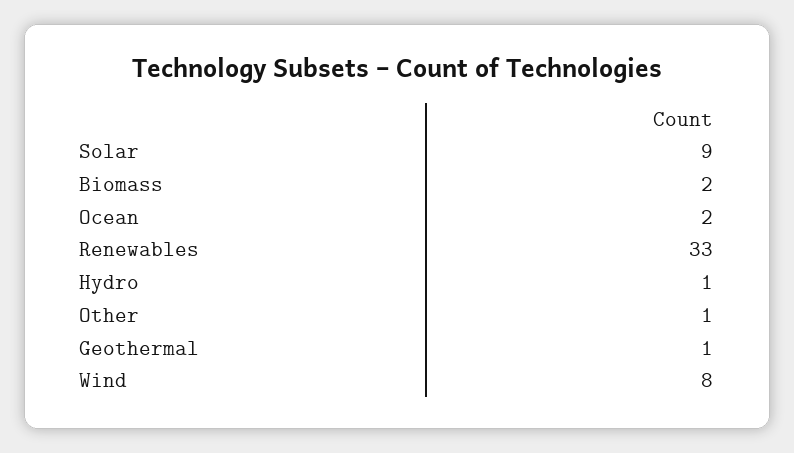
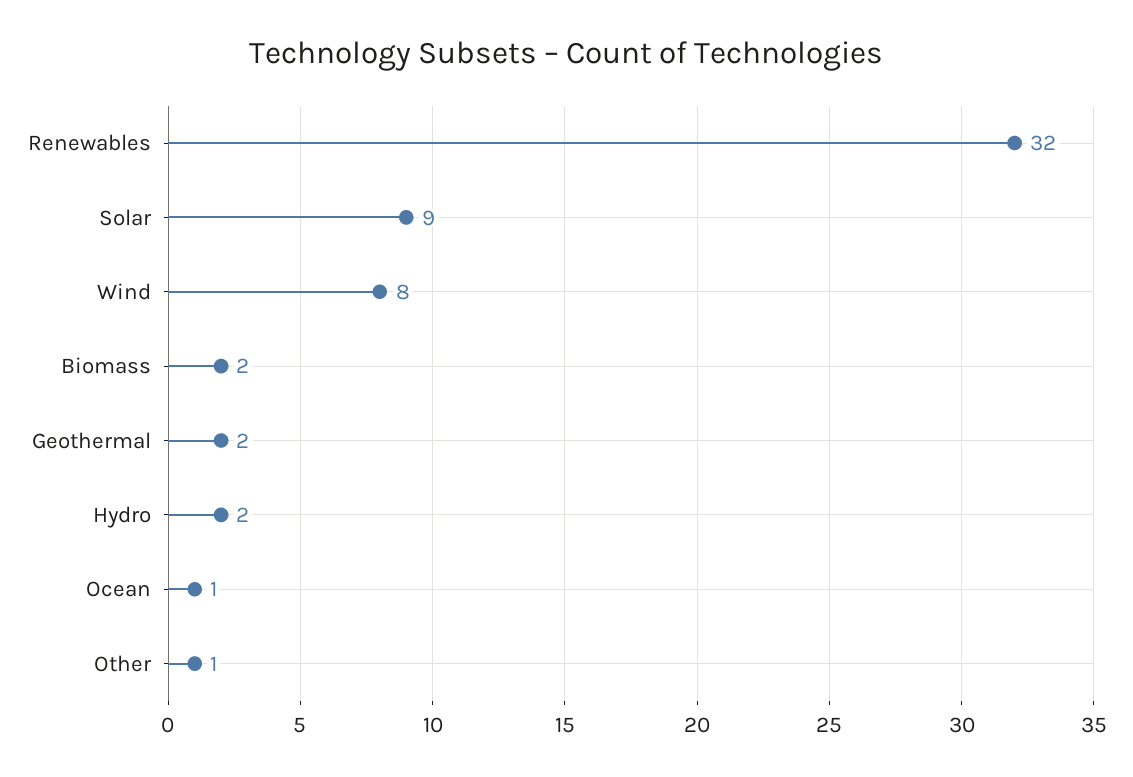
  {
    "Solar": 9,
    "Biomass": 2,
-   "Ocean": 2,
+   "Ocean": 1,
-   "Renewables": 33,
+   "Renewables": 32,
-   "Hydro": 1,
+   "Hydro": 2,
    "Other": 1,
-   "Geothermal": 1,
+   "Geothermal": 2,
    "Wind": 8
  }

